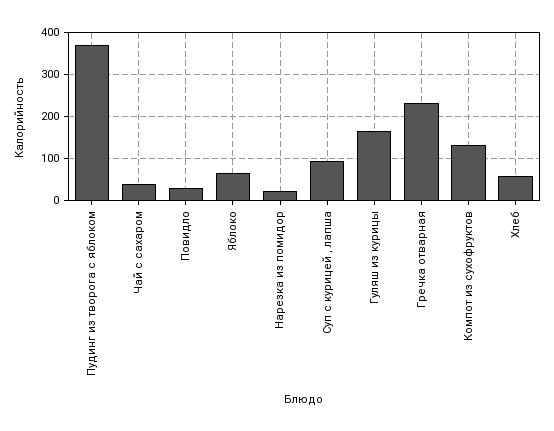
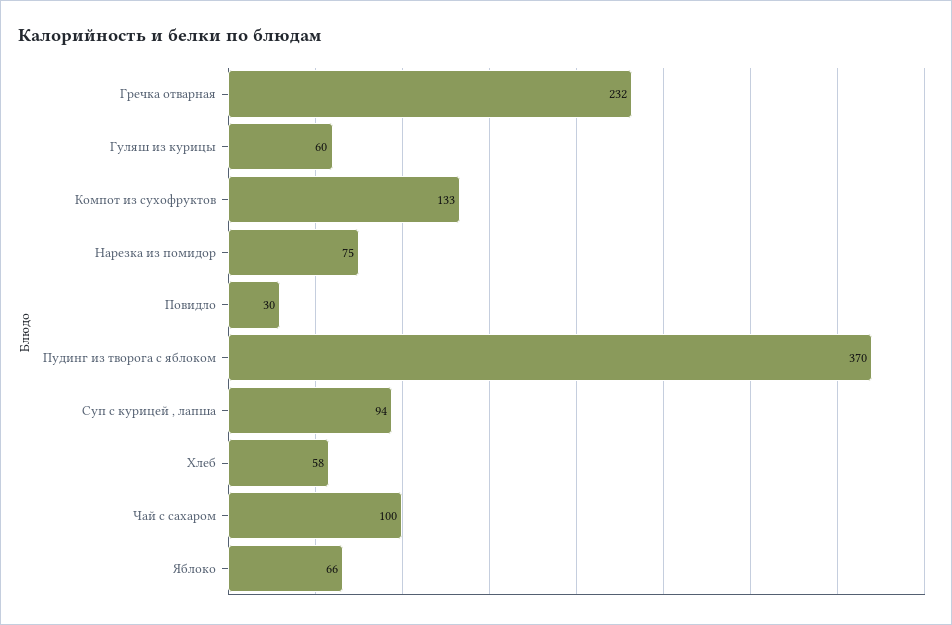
  {
    "Пудинг из творога с яблоком": 370,
-   "Чай с сахаром": 40,
+   "Чай с сахаром": 100,
    "Повидло": 30,
    "Яблоко": 66,
-   "Нарезка из помидор": 20,
+   "Нарезка из помидор": 75,
    "Суп с курицей , лапша": 94,
-   "Гуляш из курицы": 160,
+   "Гуляш из курицы": 60,
    "Гречка отварная": 232,
    "Компот из сухофруктов": 133,
    "Хлеб": 58
  }

